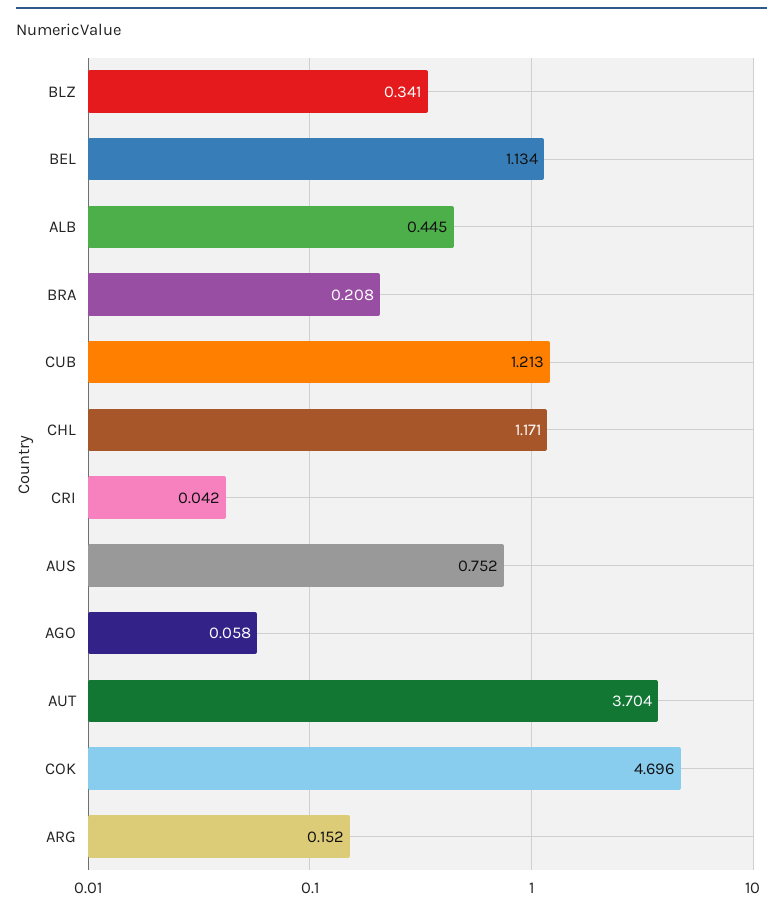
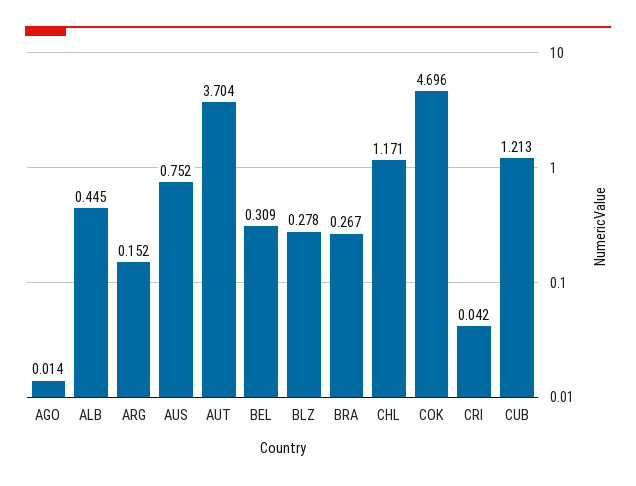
  {
-   "BLZ": 0.341,
+   "BLZ": 0.278,
-   "BEL": 1.134,
+   "BEL": 0.309,
    "ALB": 0.445,
-   "BRA": 0.208,
+   "BRA": 0.267,
    "CUB": 1.213,
    "CHL": 1.171,
    "CRI": 0.042,
    "AUS": 0.752,
-   "AGO": 0.058,
+   "AGO": 0.014,
    "AUT": 3.704,
    "COK": 4.696,
    "ARG": 0.152
  }

